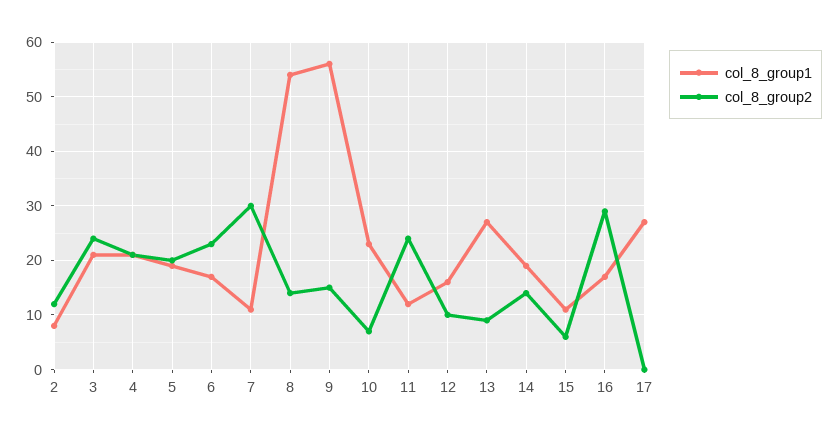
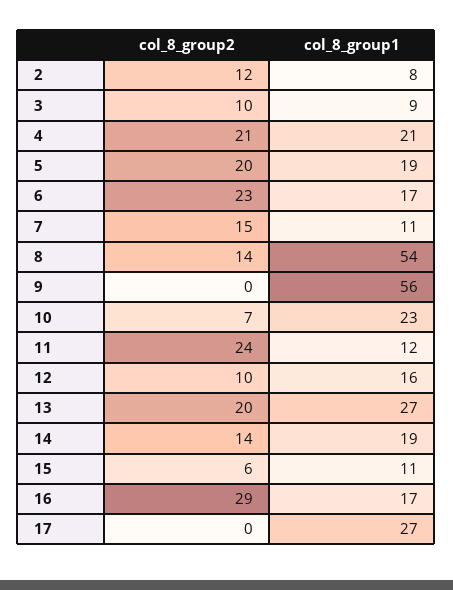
  {
    "col_8_group1": {
      "2": 8,
-     "3": 20,
+     "3": 9,
      "4": 21,
      "5": 19,
      "6": 17,
      "7": 11,
      "8": 54,
      "9": 56,
      "10": 23,
      "11": 12,
      "12": 16,
      "13": 27,
      "14": 19,
      "15": 11,
      "16": 17,
      "17": 27
    },
    "col_8_group2": {
      "2": 12,
-     "3": 25,
+     "3": 10,
      "4": 21,
      "5": 20,
      "6": 23,
-     "7": 30,
+     "7": 15,
      "8": 14,
-     "9": 15,
+     "9": 0,
      "10": 7,
      "11": 24,
      "12": 10,
-     "13": 10,
+     "13": 20,
      "14": 14,
      "15": 6,
      "16": 29,
      "17": 0
    }
  }

